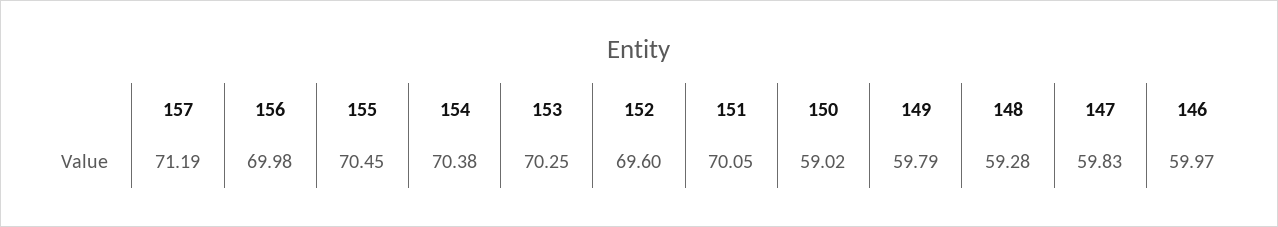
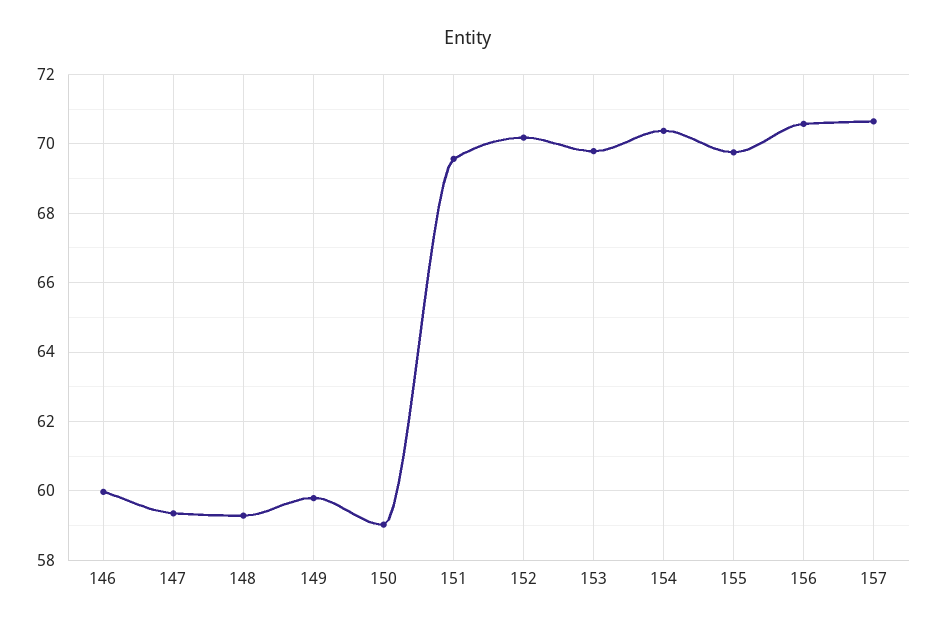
  {
-   "157": 71.19,
+   "157": 70.6,
-   "156": 69.98,
+   "156": 70.6,
-   "155": 70.45,
+   "155": 69.8,
    "154": 70.38,
-   "153": 70.25,
+   "153": 69.8,
-   "152": 69.6,
+   "152": 70.2,
-   "151": 70.05,
+   "151": 69.6,
    "150": 59.02,
    "149": 59.79,
    "148": 59.28,
-   "147": 59.83,
+   "147": 59.4,
    "146": 59.97
  }

